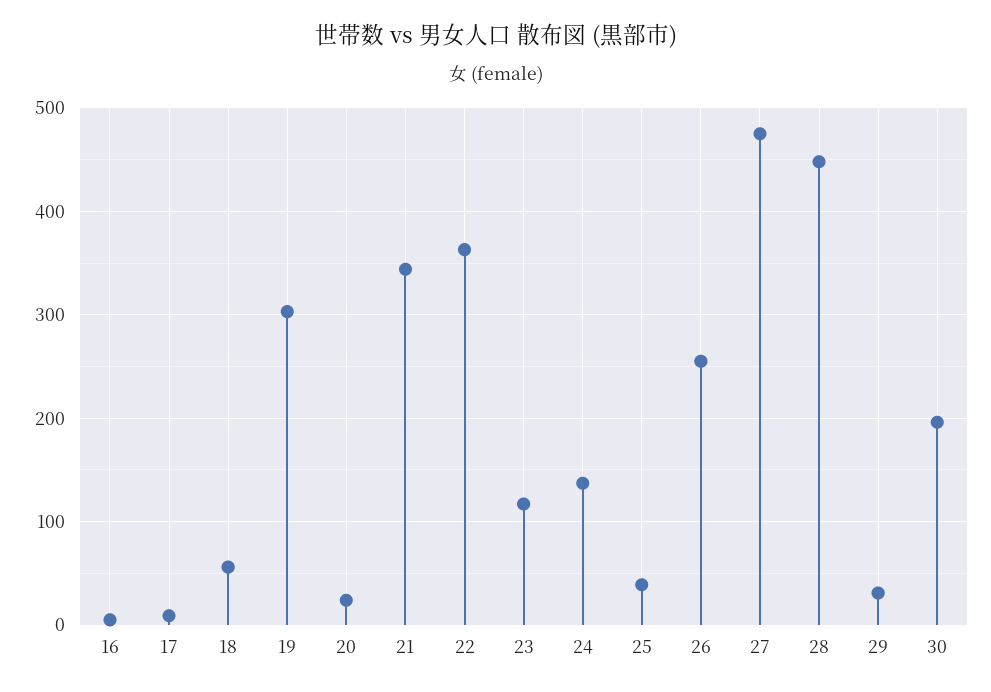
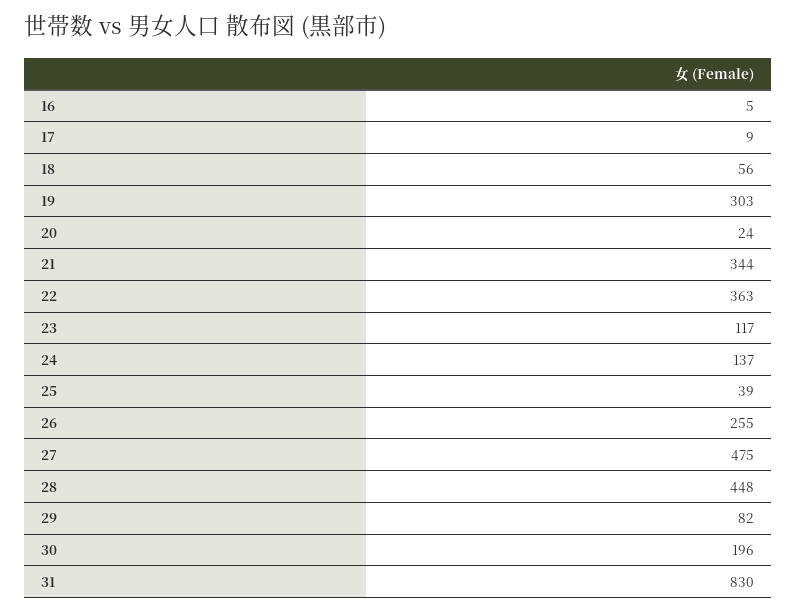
  {
    "16": 5,
    "17": 9,
    "18": 56,
    "19": 303,
    "20": 24,
    "21": 344,
    "22": 363,
    "23": 117,
    "24": 137,
    "25": 39,
    "26": 255,
    "27": 475,
    "28": 448,
-   "29": 30,
+   "29": 82,
-   "30": 196
+   "30": 196,
+   "31": 830
  }

